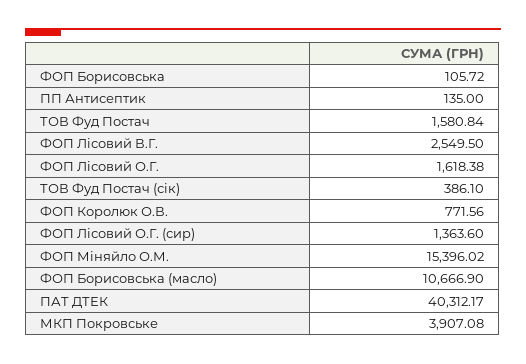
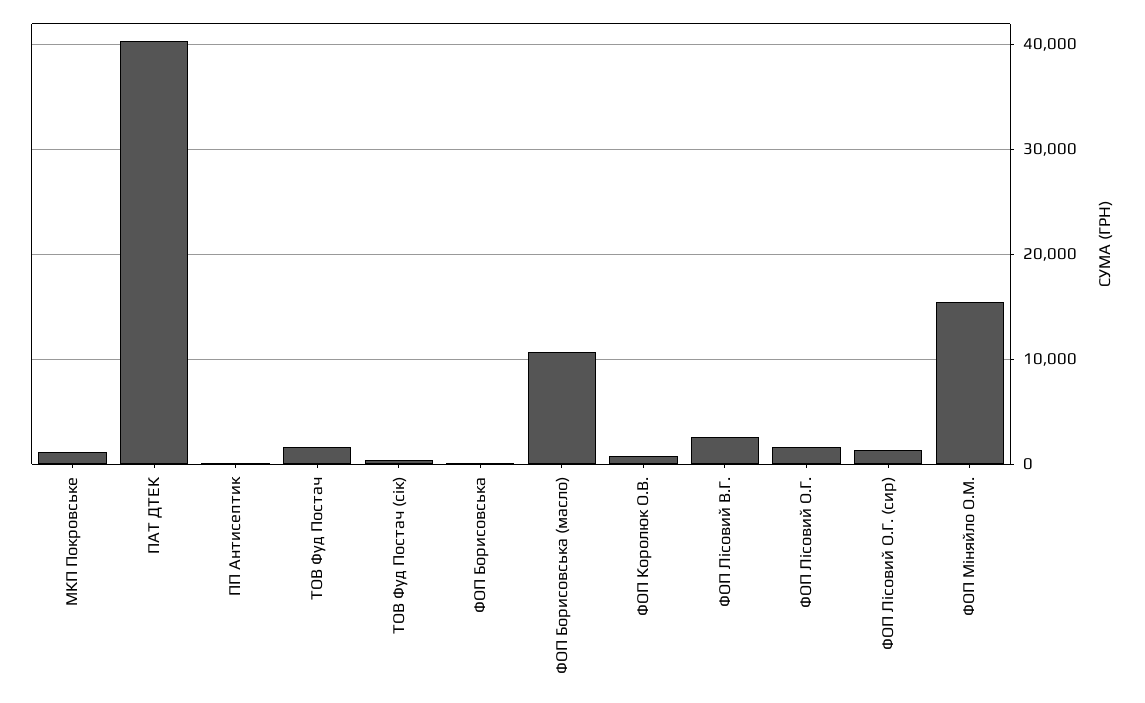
  {
    "ФОП Борисовська": 105.72,
    "ПП Антисептик": 135,
    "ТОВ Фуд Постач": 1580.84,
    "ФОП Лісовий В.Г.": 2549.5,
    "ФОП Лісовий О.Г.": 1618.38,
    "ТОВ Фуд Постач (сік)": 386.1,
    "ФОП Королюк О.В.": 771.56,
    "ФОП Лісовий О.Г. (сир)": 1363.6,
    "ФОП Міняйло О.М.": 15396.02,
    "ФОП Борисовська (масло)": 10666.9,
    "ПАТ ДТЕК": 40312.17,
-   "МКП Покровське": 3907.08
+   "МКП Покровське": 1000
  }

